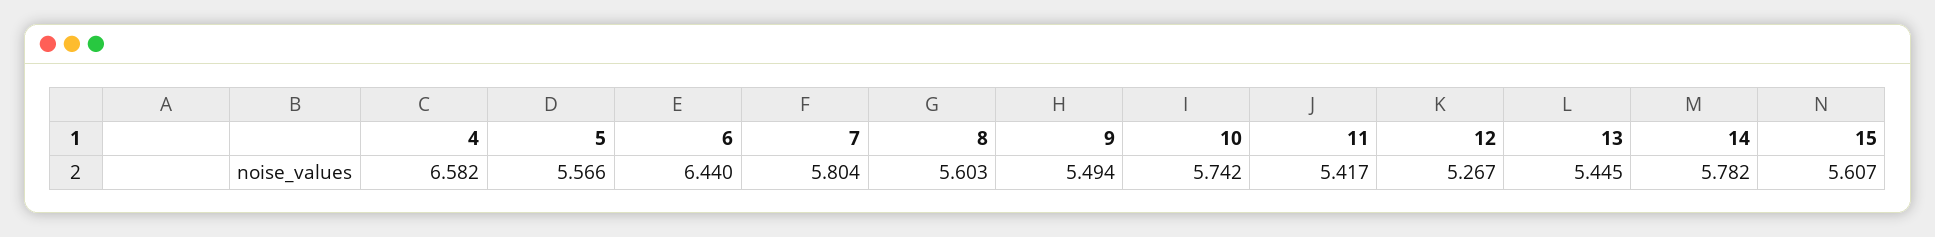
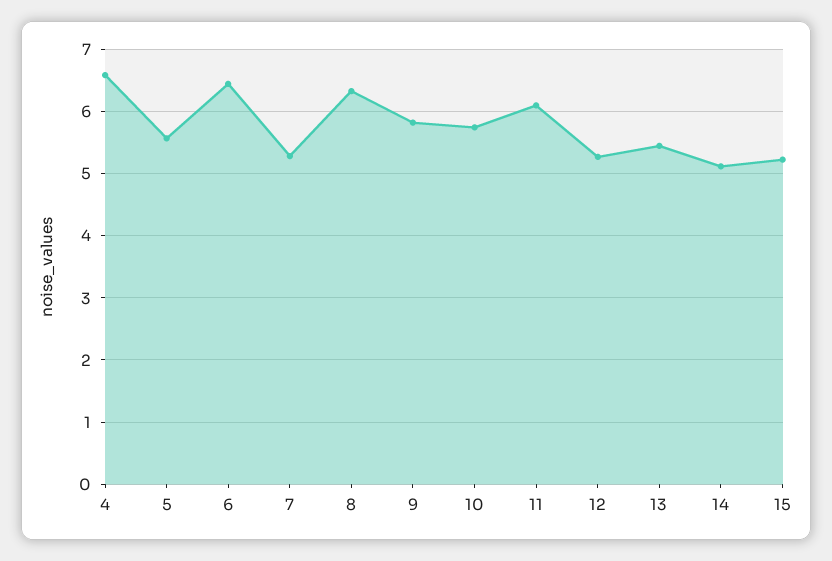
  {
    "4": 6.582,
    "5": 5.566,
    "6": 6.44,
-   "7": 5.804,
+   "7": 5.3,
-   "8": 5.603,
+   "8": 6.3,
-   "9": 5.494,
+   "9": 5.8,
    "10": 5.742,
-   "11": 5.417,
+   "11": 6.1,
    "12": 5.267,
    "13": 5.445,
-   "14": 5.782,
+   "14": 5.1,
-   "15": 5.607
+   "15": 5.2
  }

